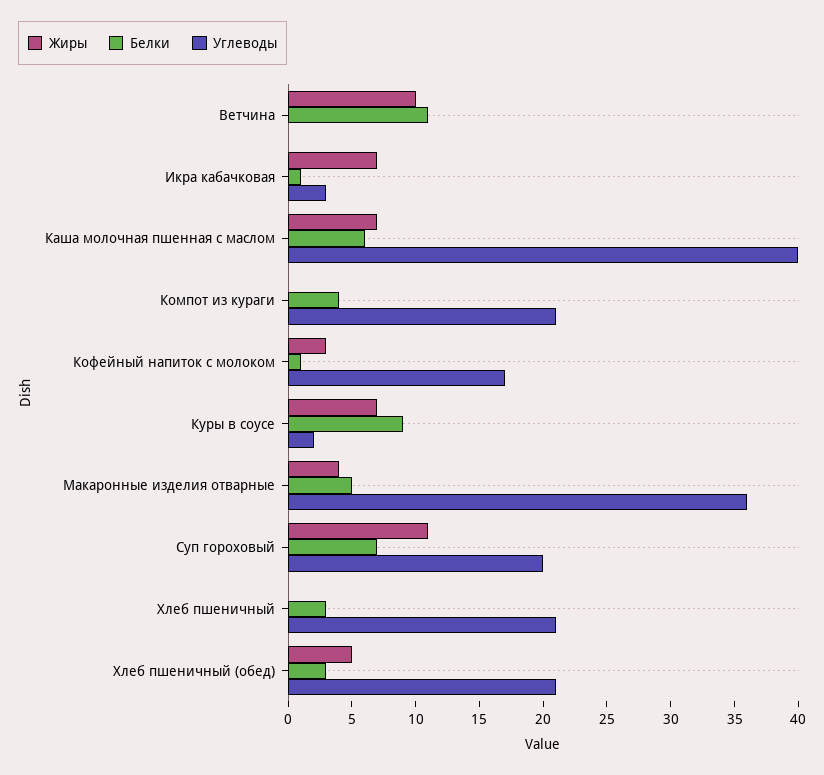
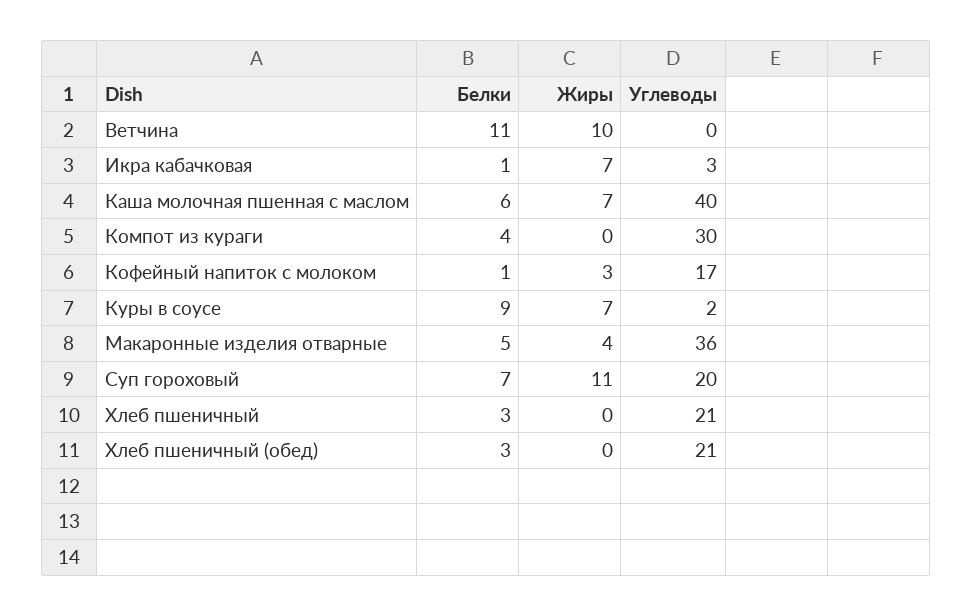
  {
    "Жиры": {
      "Ветчина": 10,
      "Икра кабачковая": 7,
      "Каша молочная пшенная с маслом": 7,
      "Компот из кураги": 0,
      "Кофейный напиток с молоком": 3,
      "Куры в соусе": 7,
      "Макаронные изделия отварные": 4,
      "Суп гороховый": 11,
      "Хлеб пшеничный": 0,
-     "Хлеб пшеничный (обед)": 5
+     "Хлеб пшеничный (обед)": 0
    },
    "Белки": {
      "Ветчина": 11,
      "Икра кабачковая": 1,
      "Каша молочная пшенная с маслом": 6,
      "Компот из кураги": 4,
      "Кофейный напиток с молоком": 1,
      "Куры в соусе": 9,
      "Макаронные изделия отварные": 5,
      "Суп гороховый": 7,
      "Хлеб пшеничный": 3,
      "Хлеб пшеничный (обед)": 3
    },
    "Углеводы": {
      "Ветчина": 0,
      "Икра кабачковая": 3,
      "Каша молочная пшенная с маслом": 40,
-     "Компот из кураги": 21,
+     "Компот из кураги": 30,
      "Кофейный напиток с молоком": 17,
      "Куры в соусе": 2,
      "Макаронные изделия отварные": 36,
      "Суп гороховый": 20,
      "Хлеб пшеничный": 21,
      "Хлеб пшеничный (обед)": 21
    }
  }

